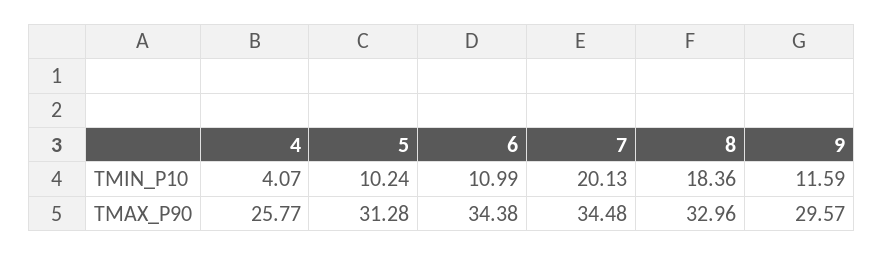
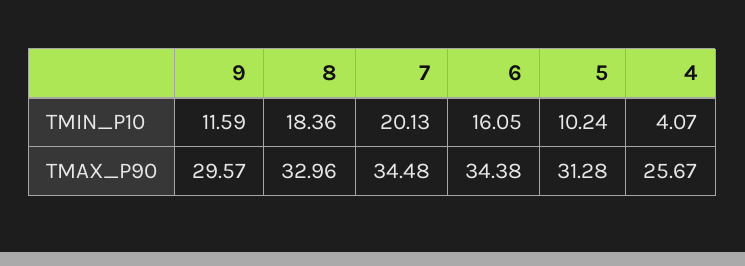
  {
    "4": {
      "TMIN_P10": 4.07,
-     "TMAX_P90": 25.77
+     "TMAX_P90": 25.67
    },
    "5": {
      "TMIN_P10": 10.24,
      "TMAX_P90": 31.28
    },
    "6": {
-     "TMIN_P10": 10.99,
+     "TMIN_P10": 16.05,
      "TMAX_P90": 34.38
    },
    "7": {
      "TMIN_P10": 20.13,
      "TMAX_P90": 34.48
    },
    "8": {
      "TMIN_P10": 18.36,
      "TMAX_P90": 32.96
    },
    "9": {
      "TMIN_P10": 11.59,
      "TMAX_P90": 29.57
    }
  }

